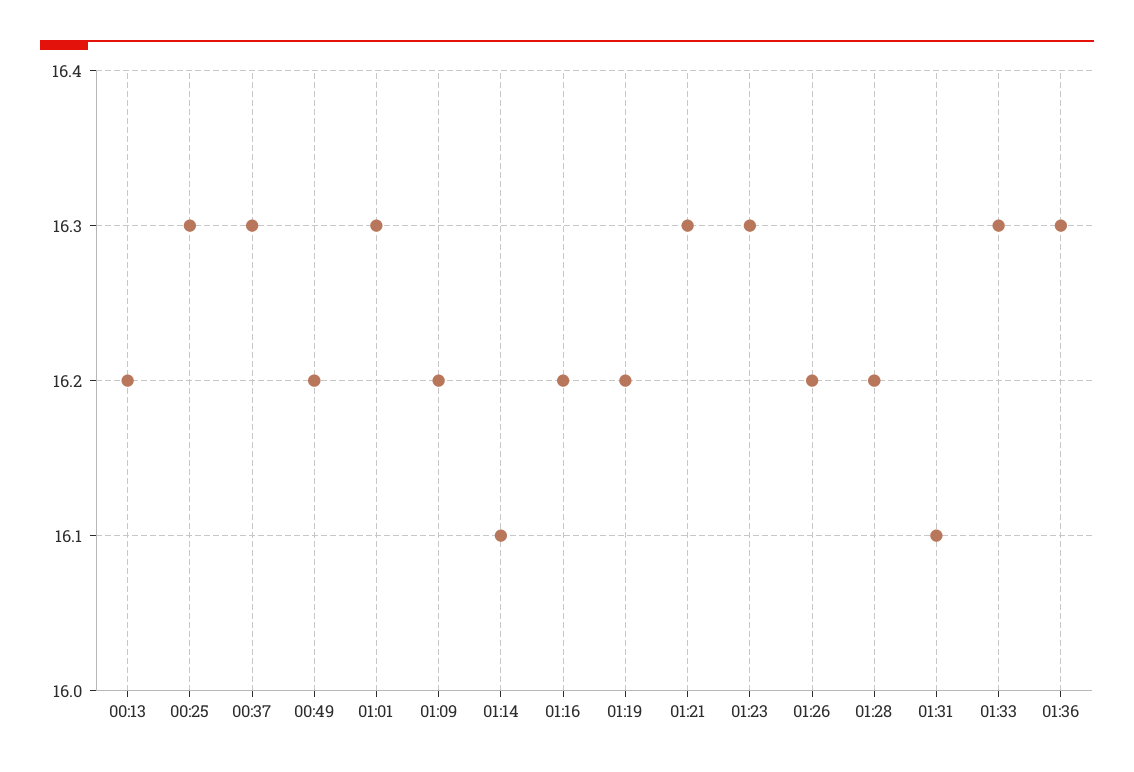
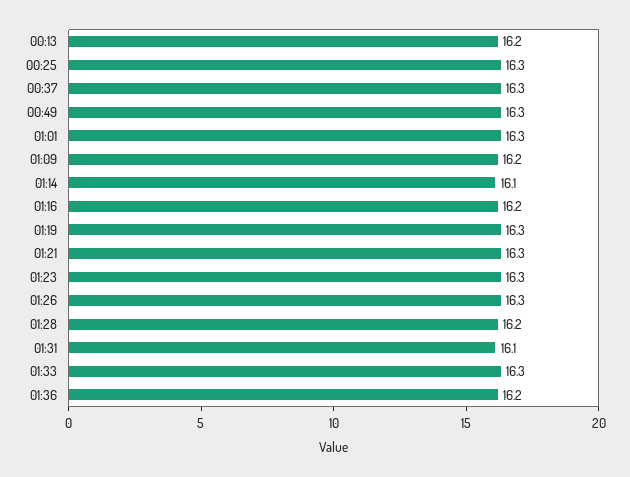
  {
    "00:13": 16.2,
    "00:25": 16.3,
    "00:37": 16.3,
-   "00:49": 16.2,
+   "00:49": 16.3,
    "01:01": 16.3,
    "01:09": 16.2,
    "01:14": 16.1,
    "01:16": 16.2,
-   "01:19": 16.2,
+   "01:19": 16.3,
    "01:21": 16.3,
    "01:23": 16.3,
-   "01:26": 16.2,
+   "01:26": 16.3,
    "01:28": 16.2,
    "01:31": 16.1,
    "01:33": 16.3,
-   "01:36": 16.3
+   "01:36": 16.2
  }

